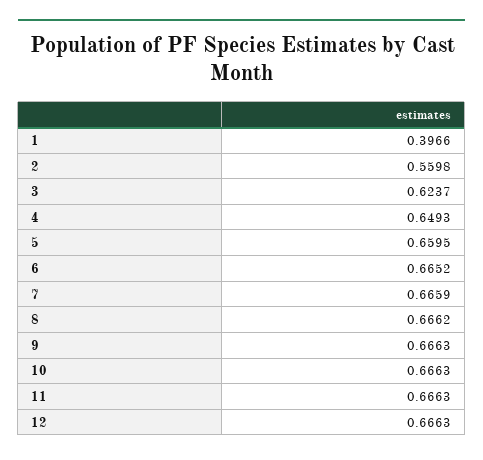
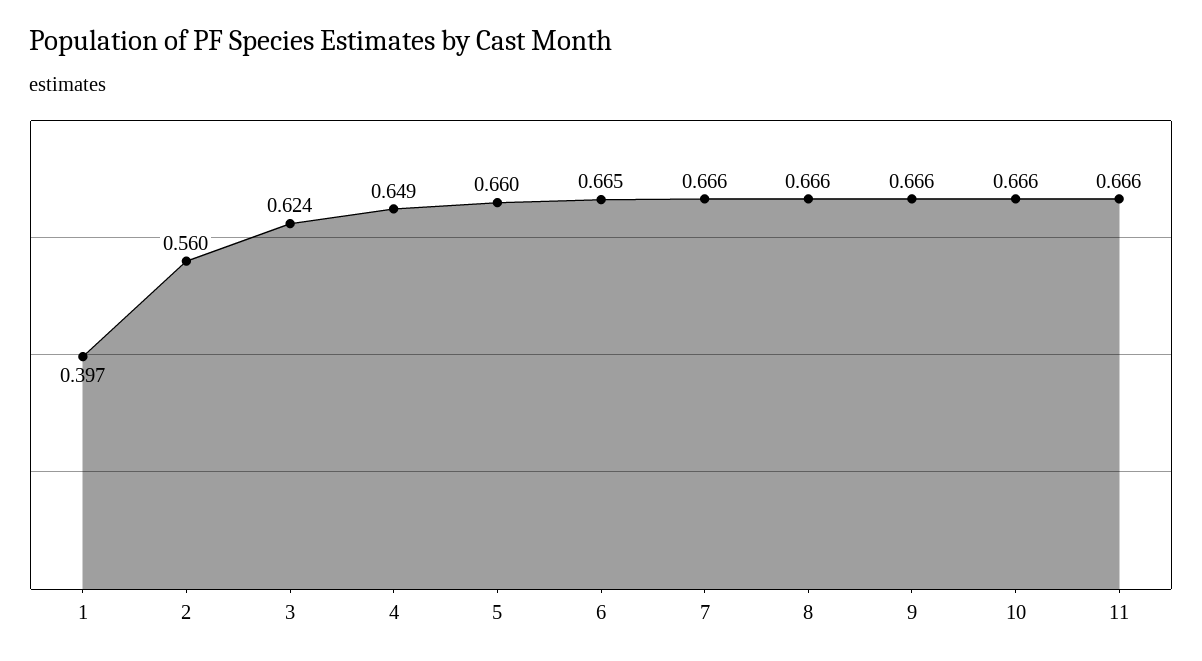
  {
    "1": 0.3966,
    "2": 0.5598,
    "3": 0.6237,
    "4": 0.6493,
    "5": 0.6595,
    "6": 0.6652,
    "7": 0.6659,
    "8": 0.6662,
    "9": 0.6663,
    "10": 0.6663,
-   "11": 0.6663,
+   "11": 0.6663
-   "12": 0.6663
  }

